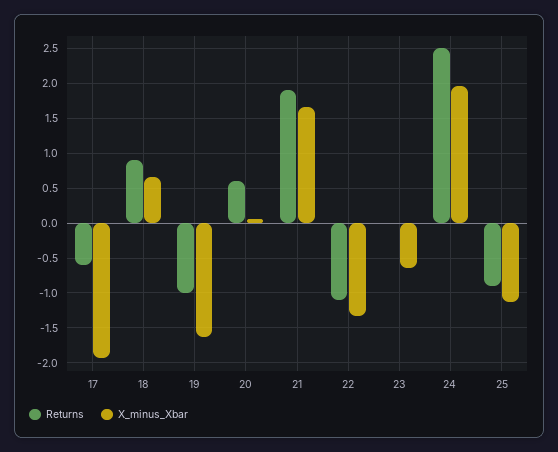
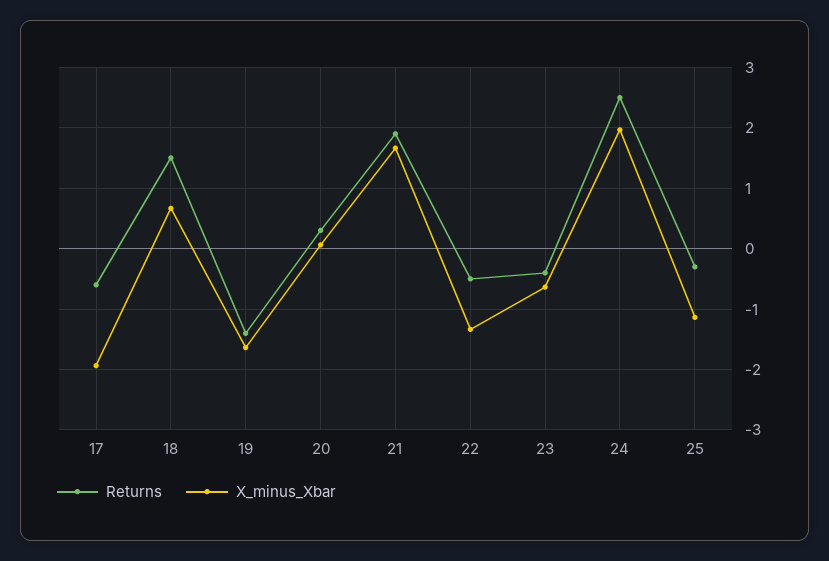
  {
    "Returns": {
      "17": -0.6,
-     "18": 0.9,
+     "18": 1.5,
-     "19": -1,
+     "19": -1.4,
-     "20": 0.6,
+     "20": 0.3,
      "21": 1.9,
-     "22": -1.1,
+     "22": -0.5,
-     "23": 0,
+     "23": -0.4,
      "24": 2.5,
-     "25": -0.9
+     "25": -0.3
    },
    "X_minus_Xbar": {
      "17": -1.9,
      "18": 0.7,
      "19": -1.6,
      "20": 0.1,
      "21": 1.7,
      "22": -1.3,
      "23": -0.6,
      "24": 2,
      "25": -1.1
    }
  }

